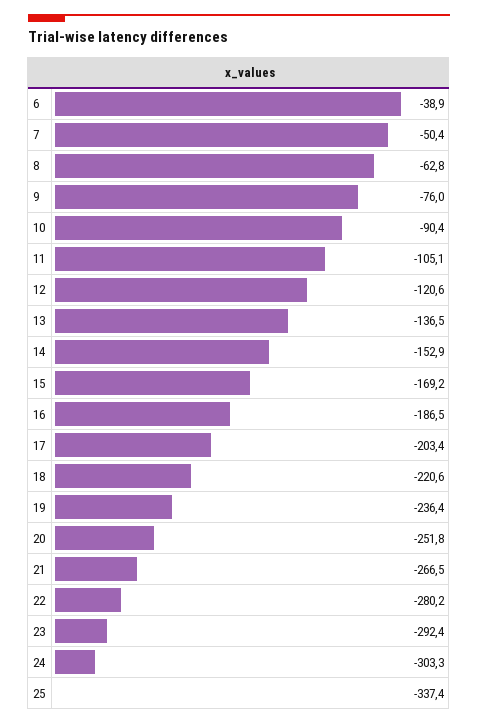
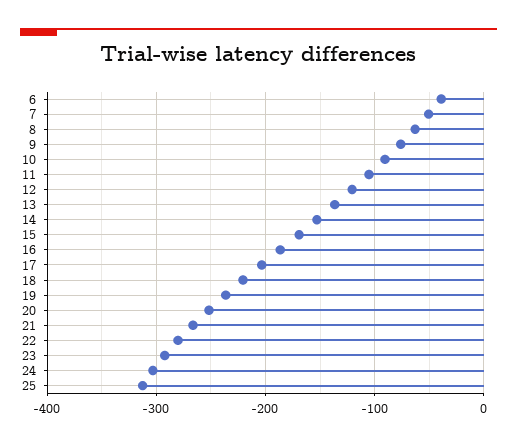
  {
    "6": -38.9,
    "7": -50.4,
    "8": -62.8,
    "9": -76,
    "10": -90.4,
    "11": -105.1,
    "12": -120.6,
    "13": -136.5,
    "14": -152.9,
    "15": -169.2,
    "16": -186.5,
    "17": -203.4,
    "18": -220.6,
    "19": -236.4,
    "20": -251.8,
    "21": -266.5,
    "22": -280.2,
    "23": -292.4,
    "24": -303.3,
-   "25": -337.4
+   "25": -310
  }

